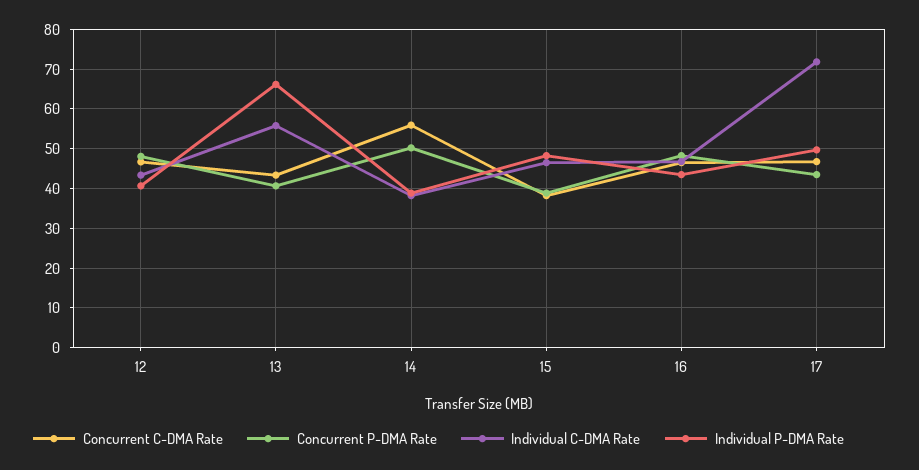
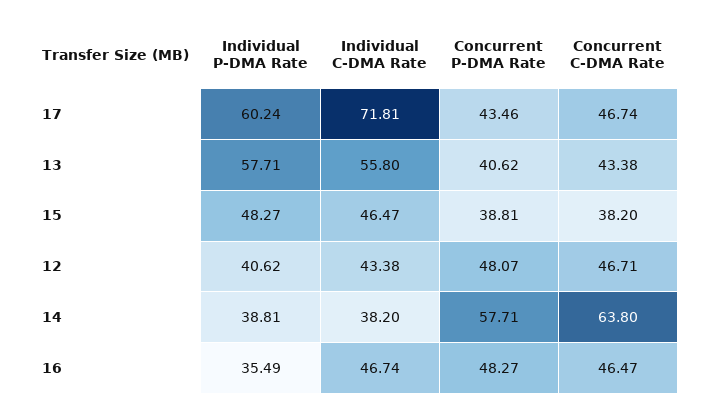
  {
    "Concurrent C-DMA Rate": {
      "12": 46.71,
      "13": 43.38,
-     "14": 56,
+     "14": 63.8,
      "15": 38.2,
      "16": 46.47,
      "17": 46.74
    },
    "Concurrent P-DMA Rate": {
      "12": 48.07,
      "13": 40.62,
-     "14": 50,
+     "14": 57.71,
      "15": 38.81,
      "16": 48.27,
      "17": 43.46
    },
    "Individual C-DMA Rate": {
      "12": 43.38,
      "13": 55.8,
      "14": 38.2,
      "15": 46.47,
      "16": 46.74,
      "17": 71.81
    },
    "Individual P-DMA Rate": {
      "12": 40.62,
-     "13": 66,
+     "13": 57.71,
      "14": 38.81,
      "15": 48.27,
-     "16": 44,
+     "16": 35.49,
-     "17": 50
+     "17": 60.24
    }
  }

